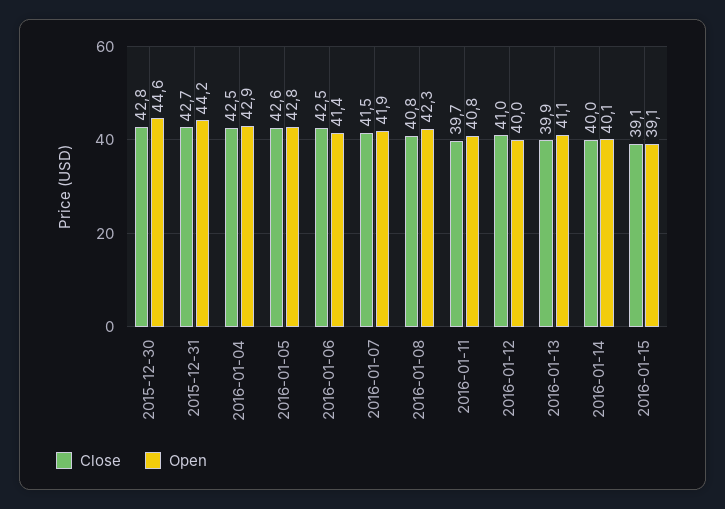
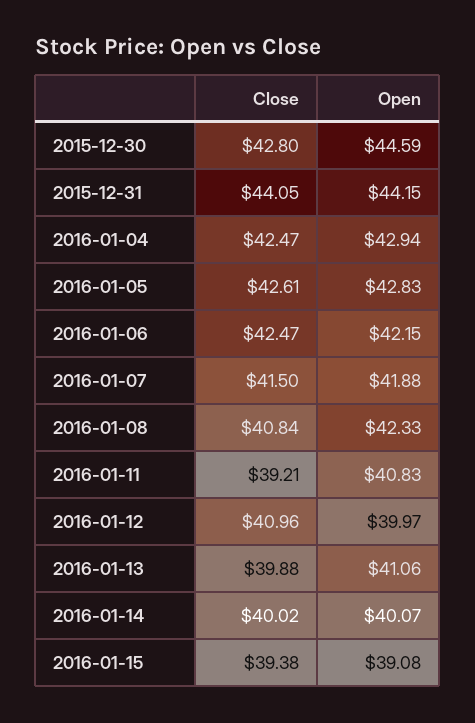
  {
    "Close": {
      "2015-12-30": 42.8,
-     "2015-12-31": 42.7,
+     "2015-12-31": 44.05,
      "2016-01-04": 42.47,
      "2016-01-05": 42.61,
      "2016-01-06": 42.47,
      "2016-01-07": 41.5,
      "2016-01-08": 40.84,
-     "2016-01-11": 39.7,
+     "2016-01-11": 39.21,
      "2016-01-12": 40.96,
      "2016-01-13": 39.88,
      "2016-01-14": 40.02,
-     "2016-01-15": 39.1
+     "2016-01-15": 39.38
    },
    "Open": {
      "2015-12-30": 44.59,
      "2015-12-31": 44.15,
      "2016-01-04": 42.94,
      "2016-01-05": 42.83,
-     "2016-01-06": 41.4,
+     "2016-01-06": 42.15,
      "2016-01-07": 41.88,
      "2016-01-08": 42.33,
      "2016-01-11": 40.83,
      "2016-01-12": 39.97,
      "2016-01-13": 41.06,
      "2016-01-14": 40.07,
      "2016-01-15": 39.08
    }
  }

